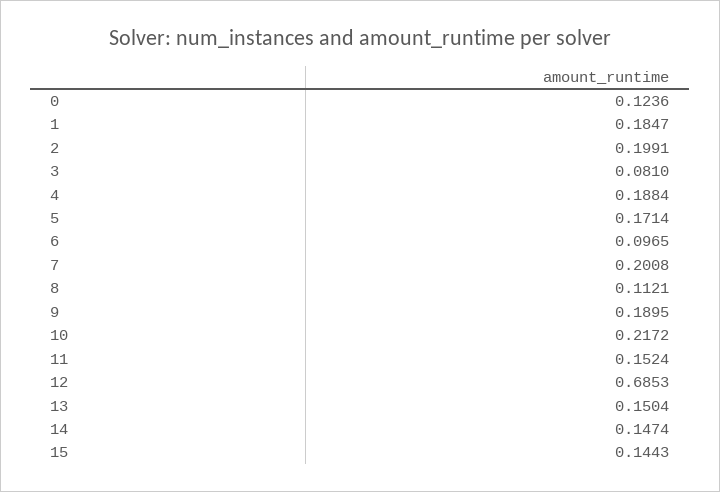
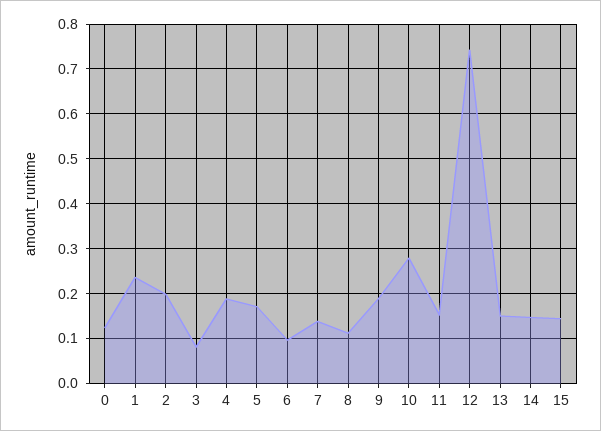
  {
    "0": 0.1236,
-   "1": 0.1847,
+   "1": 0.24,
    "2": 0.1991,
    "3": 0.081,
    "4": 0.1884,
    "5": 0.1714,
    "6": 0.0965,
-   "7": 0.2008,
+   "7": 0.14,
    "8": 0.1121,
    "9": 0.1895,
-   "10": 0.2172,
+   "10": 0.28,
    "11": 0.1524,
-   "12": 0.6853,
+   "12": 0.74,
    "13": 0.1504,
    "14": 0.1474,
    "15": 0.1443
  }

